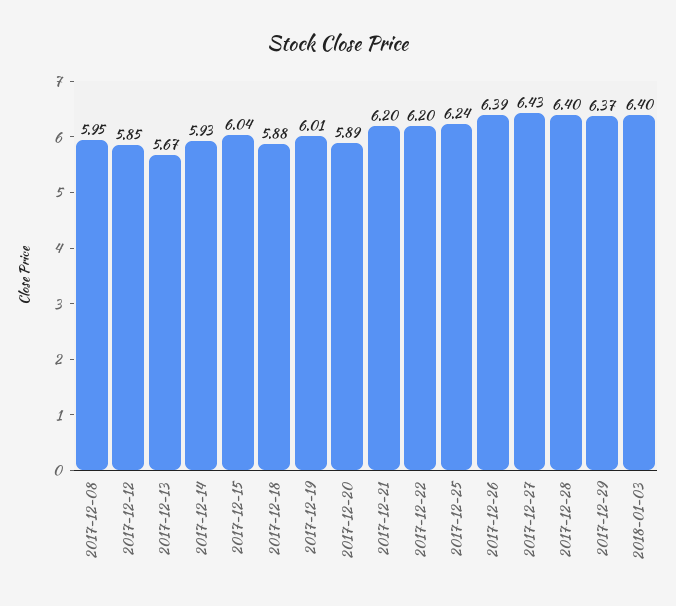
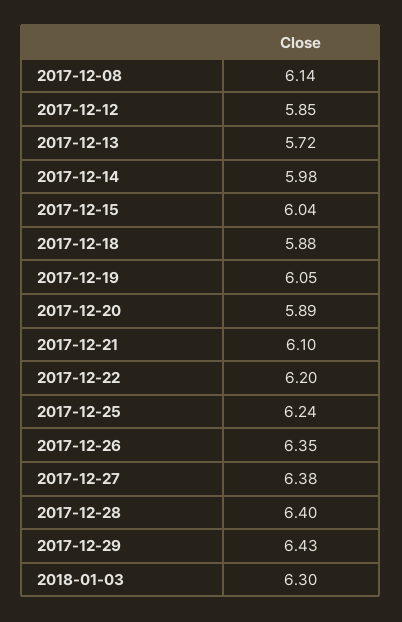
  {
-   "2017-12-08": 5.95,
+   "2017-12-08": 6.14,
    "2017-12-12": 5.85,
-   "2017-12-13": 5.67,
+   "2017-12-13": 5.72,
-   "2017-12-14": 5.93,
+   "2017-12-14": 5.98,
    "2017-12-15": 6.04,
    "2017-12-18": 5.88,
-   "2017-12-19": 6.01,
+   "2017-12-19": 6.05,
    "2017-12-20": 5.89,
-   "2017-12-21": 6.2,
+   "2017-12-21": 6.1,
    "2017-12-22": 6.2,
    "2017-12-25": 6.24,
-   "2017-12-26": 6.39,
+   "2017-12-26": 6.35,
-   "2017-12-27": 6.43,
+   "2017-12-27": 6.38,
    "2017-12-28": 6.4,
-   "2017-12-29": 6.37,
+   "2017-12-29": 6.43,
-   "2018-01-03": 6.4
+   "2018-01-03": 6.3
  }

